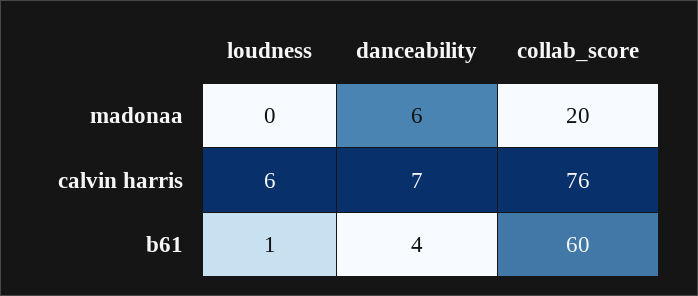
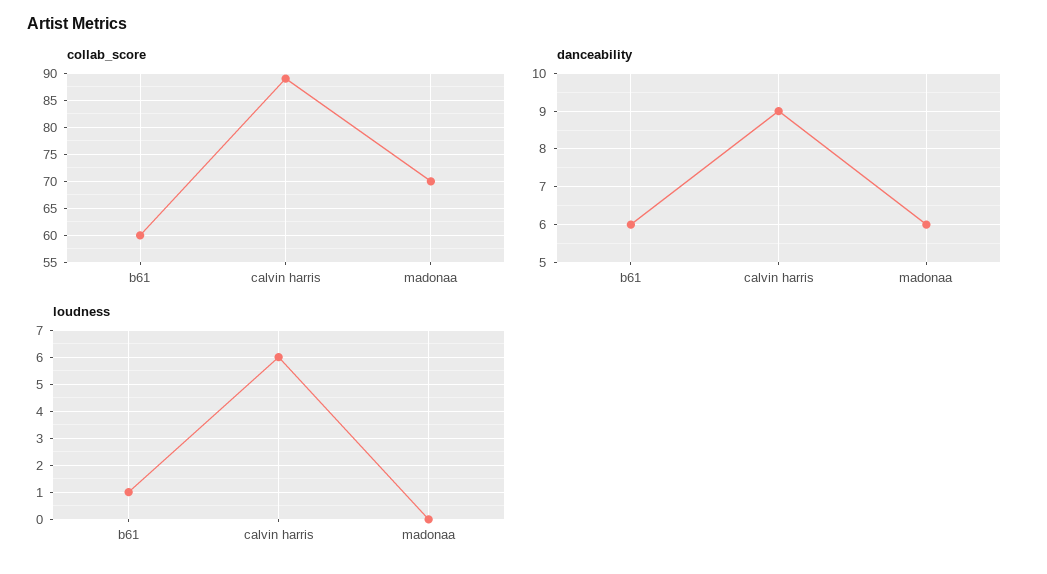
  {
    "loudness": {
      "madonaa": 0,
      "calvin harris": 6,
      "b61": 1
    },
    "danceability": {
      "madonaa": 6,
-     "calvin harris": 7,
+     "calvin harris": 9,
-     "b61": 4
+     "b61": 6
    },
    "collab_score": {
-     "madonaa": 20,
+     "madonaa": 70,
-     "calvin harris": 76,
+     "calvin harris": 90,
      "b61": 60
    }
  }

